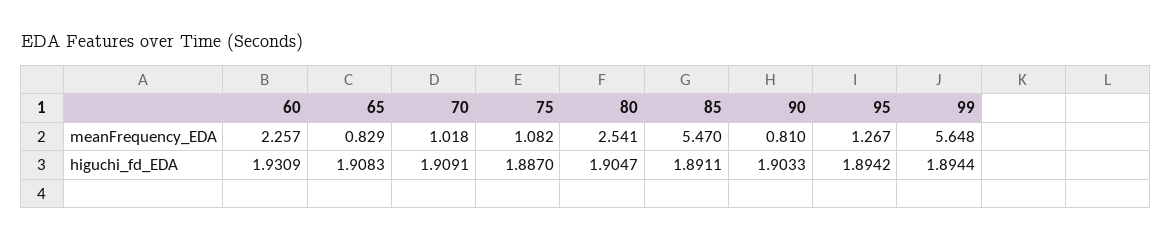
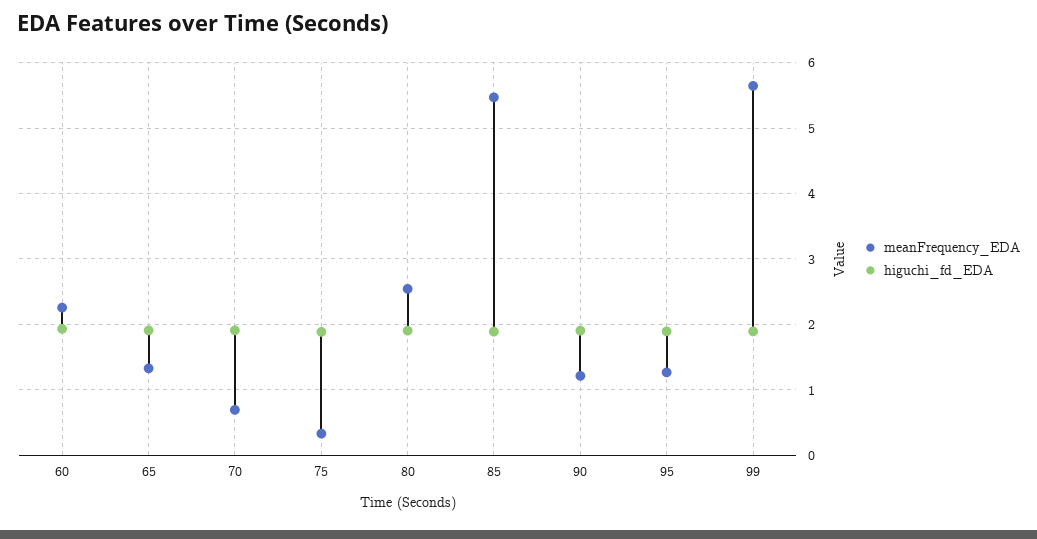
  {
    "meanFrequency_EDA": {
      "60": 2.257,
-     "65": 0.829,
+     "65": 1.3,
-     "70": 1.018,
+     "70": 0.7,
-     "75": 1.082,
+     "75": 0.3,
      "80": 2.541,
      "85": 5.47,
-     "90": 0.81,
+     "90": 1.2,
      "95": 1.267,
      "99": 5.648
    },
    "higuchi_fd_EDA": {
      "60": 1.9309,
      "65": 1.9083,
      "70": 1.9091,
      "75": 1.887,
      "80": 1.9047,
      "85": 1.8911,
      "90": 1.9033,
      "95": 1.8942,
      "99": 1.8944
    }
  }

